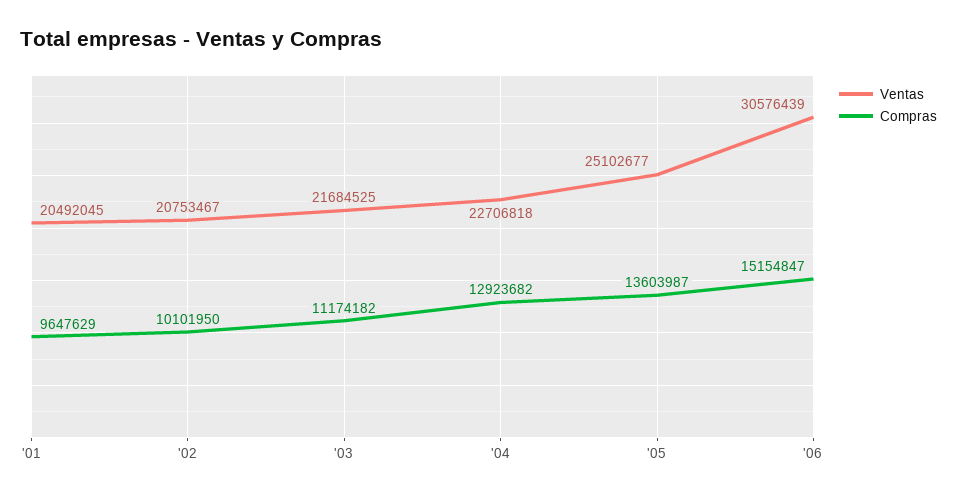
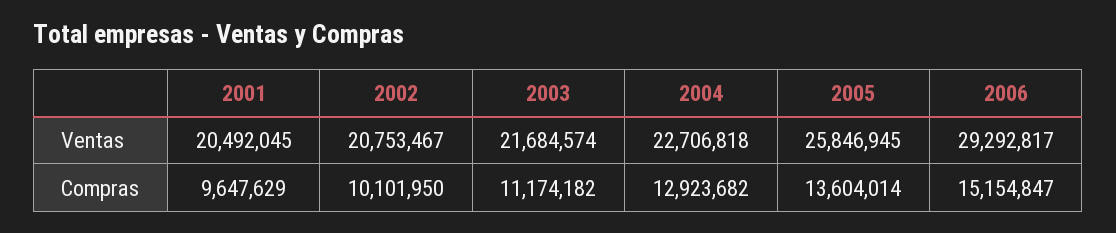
  {
    "Ventas": {
      "'01": 20492045,
      "'02": 20753467,
-     "'03": 21684525,
+     "'03": 21684574,
      "'04": 22706818,
-     "'05": 25102677,
+     "'05": 25846945,
-     "'06": 30576439
+     "'06": 29292817
    },
    "Compras": {
      "'01": 9647629,
      "'02": 10101950,
      "'03": 11174182,
      "'04": 12923682,
-     "'05": 13603987,
+     "'05": 13604014,
      "'06": 15154847
    }
  }

